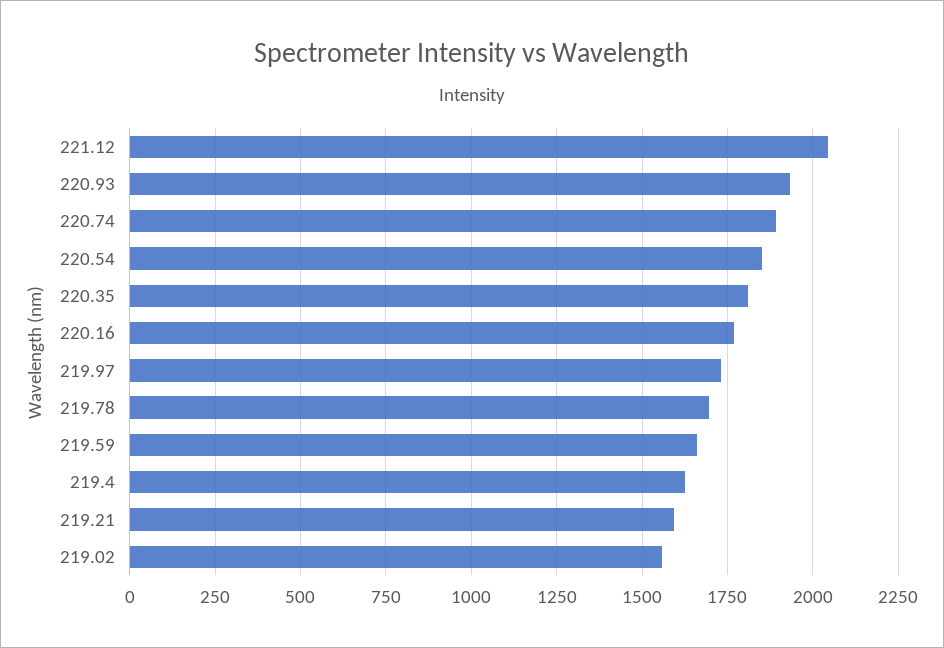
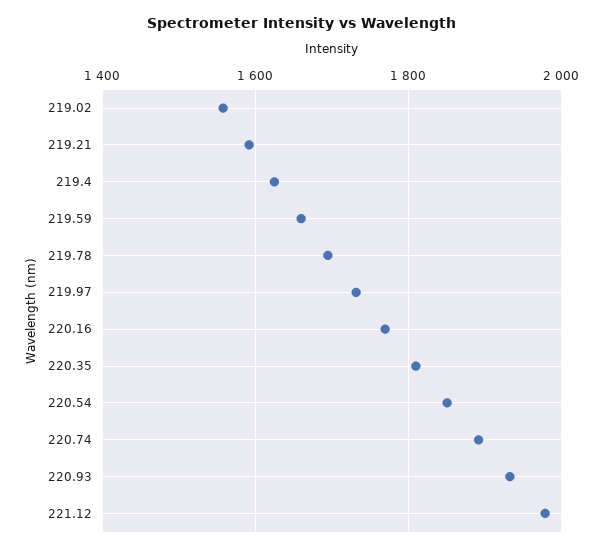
  {
-   "221.12": 2050,
+   "221.12": 1980,
    "220.93": 1940,
    "220.74": 1900,
    "220.54": 1860,
    "220.35": 1820,
    "220.16": 1780,
    "219.97": 1740,
    "219.78": 1700,
    "219.59": 1660,
    "219.4": 1620,
    "219.21": 1600,
    "219.02": 1560
  }

